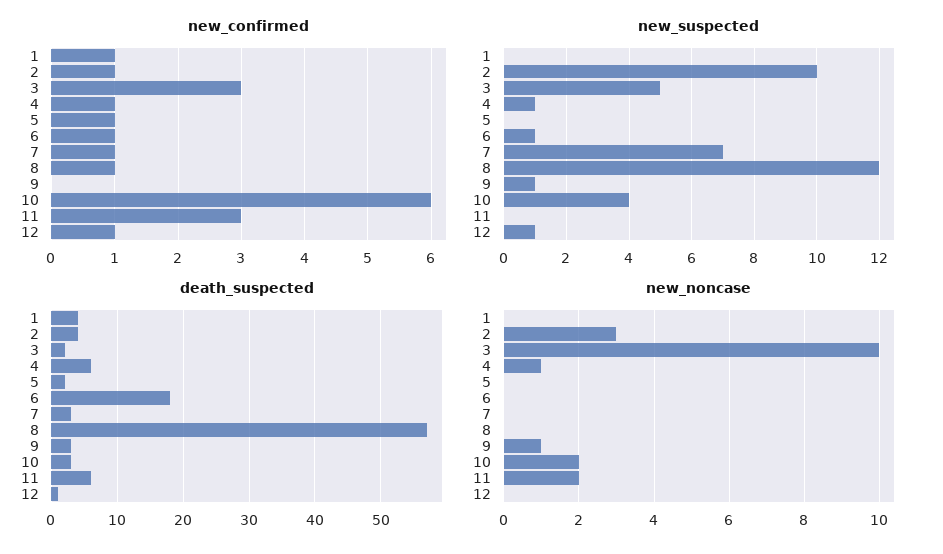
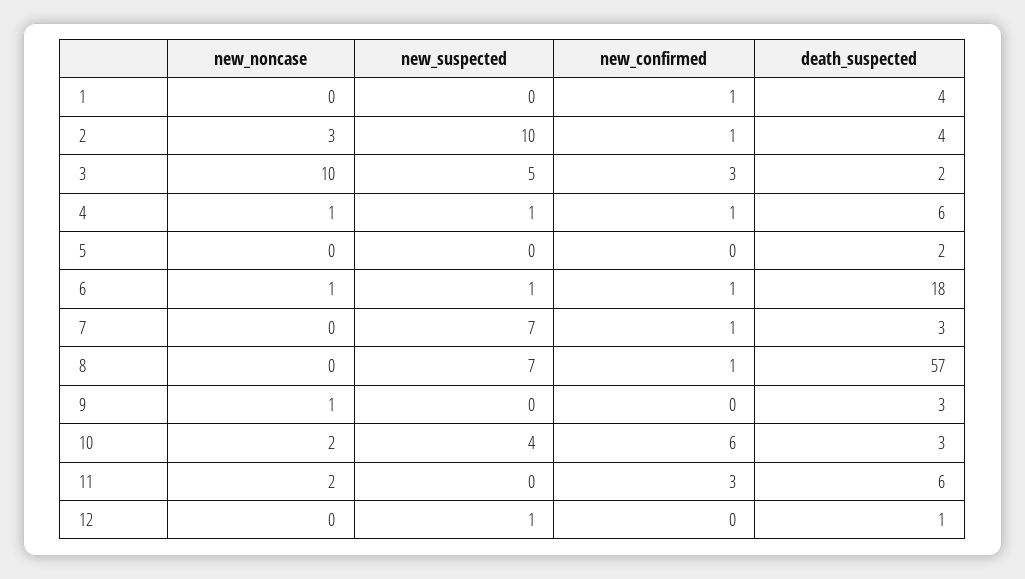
  {
    "new_confirmed": {
      "1": 1,
      "2": 1,
      "3": 3,
      "4": 1,
-     "5": 1,
+     "5": 0,
      "6": 1,
      "7": 1,
      "8": 1,
      "9": 0,
      "10": 6,
      "11": 3,
-     "12": 1
+     "12": 0
    },
    "new_suspected": {
      "1": 0,
      "2": 10,
      "3": 5,
      "4": 1,
      "5": 0,
      "6": 1,
      "7": 7,
-     "8": 12,
+     "8": 7,
-     "9": 1,
+     "9": 0,
      "10": 4,
      "11": 0,
      "12": 1
    },
    "death_suspected": {
      "1": 4,
      "2": 4,
      "3": 2,
      "4": 6,
      "5": 2,
      "6": 18,
      "7": 3,
      "8": 57,
      "9": 3,
      "10": 3,
      "11": 6,
      "12": 1
    },
    "new_noncase": {
      "1": 0,
      "2": 3,
      "3": 10,
      "4": 1,
      "5": 0,
-     "6": 0,
+     "6": 1,
      "7": 0,
      "8": 0,
      "9": 1,
      "10": 2,
      "11": 2,
      "12": 0
    }
  }

